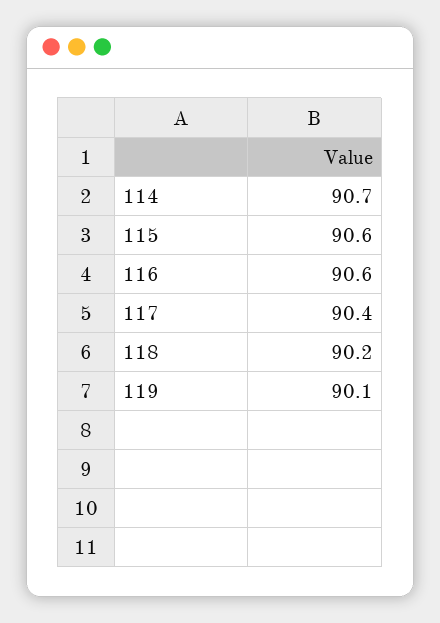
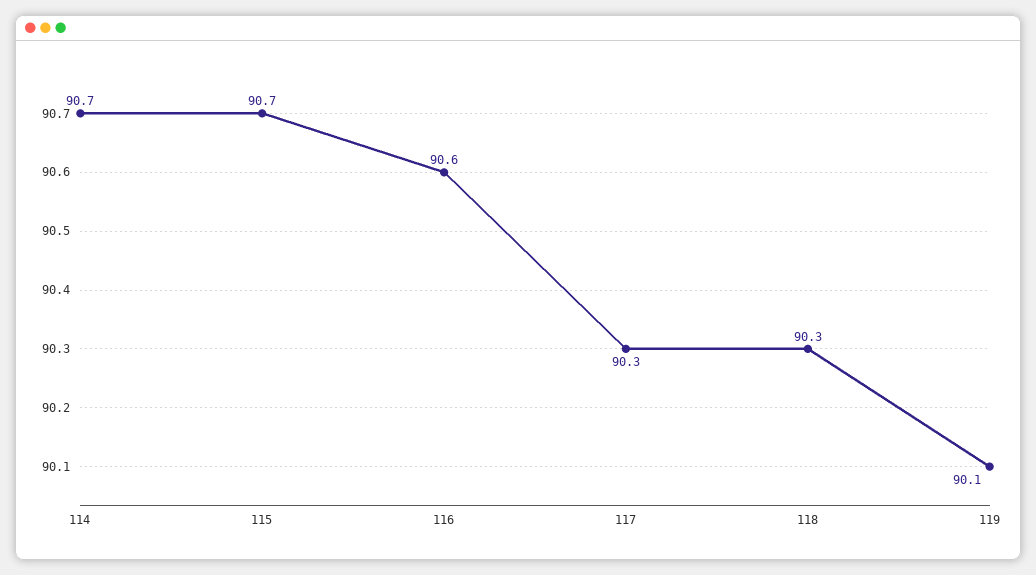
  {
    "114": 90.7,
-   "115": 90.6,
+   "115": 90.7,
    "116": 90.6,
-   "117": 90.4,
+   "117": 90.3,
-   "118": 90.2,
+   "118": 90.3,
    "119": 90.1
  }

